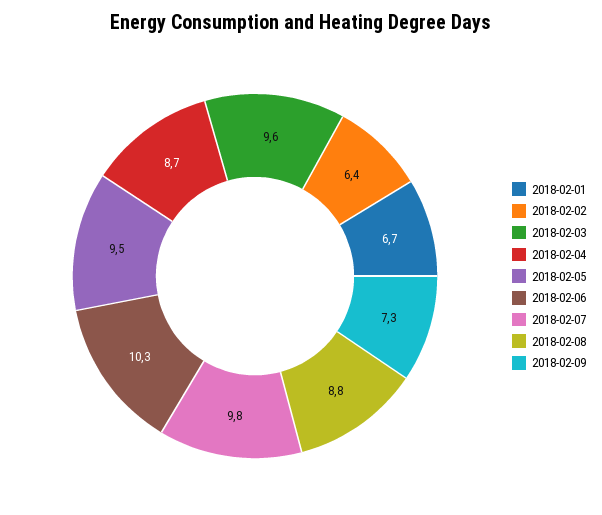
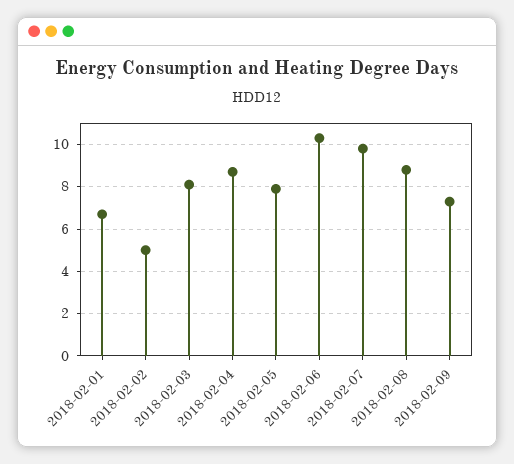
  {
    "2018-02-01": 6.7,
-   "2018-02-02": 6.4,
+   "2018-02-02": 5,
-   "2018-02-03": 9.6,
+   "2018-02-03": 8,
    "2018-02-04": 8.7,
-   "2018-02-05": 9.5,
+   "2018-02-05": 8,
    "2018-02-06": 10.3,
    "2018-02-07": 9.8,
    "2018-02-08": 8.8,
    "2018-02-09": 7.3
  }

